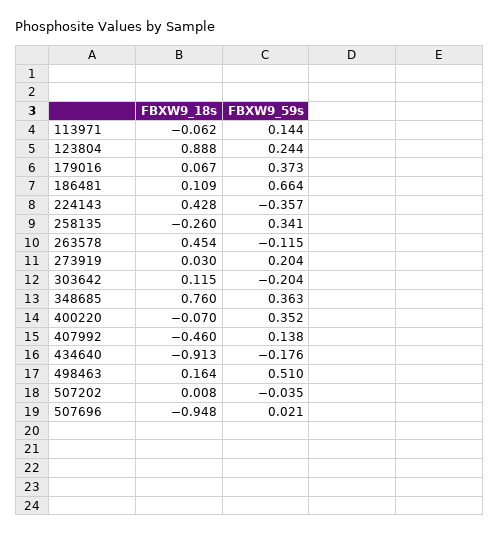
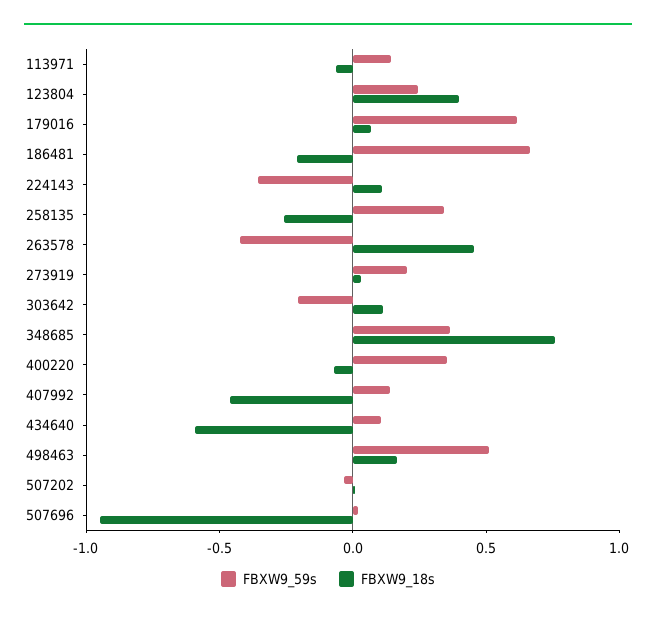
  {
    "FBXW9_18s": {
      "113971": -0.062,
-     "123804": 0.888,
+     "123804": 0.4,
      "179016": 0.067,
-     "186481": 0.109,
+     "186481": -0.2,
-     "224143": 0.428,
+     "224143": 0.1,
      "258135": -0.26,
      "263578": 0.454,
      "273919": 0.03,
      "303642": 0.115,
      "348685": 0.76,
      "400220": -0.07,
      "407992": -0.46,
-     "434640": -0.913,
+     "434640": -0.6,
      "498463": 0.164,
      "507202": 0.008,
      "507696": -0.948
    },
    "FBXW9_59s": {
      "113971": 0.144,
      "123804": 0.244,
-     "179016": 0.373,
+     "179016": 0.6,
      "186481": 0.664,
      "224143": -0.357,
      "258135": 0.341,
-     "263578": -0.115,
+     "263578": -0.4,
      "273919": 0.204,
      "303642": -0.204,
      "348685": 0.363,
      "400220": 0.352,
      "407992": 0.138,
-     "434640": -0.176,
+     "434640": 0.1,
      "498463": 0.51,
      "507202": -0.035,
      "507696": 0.021
    }
  }

